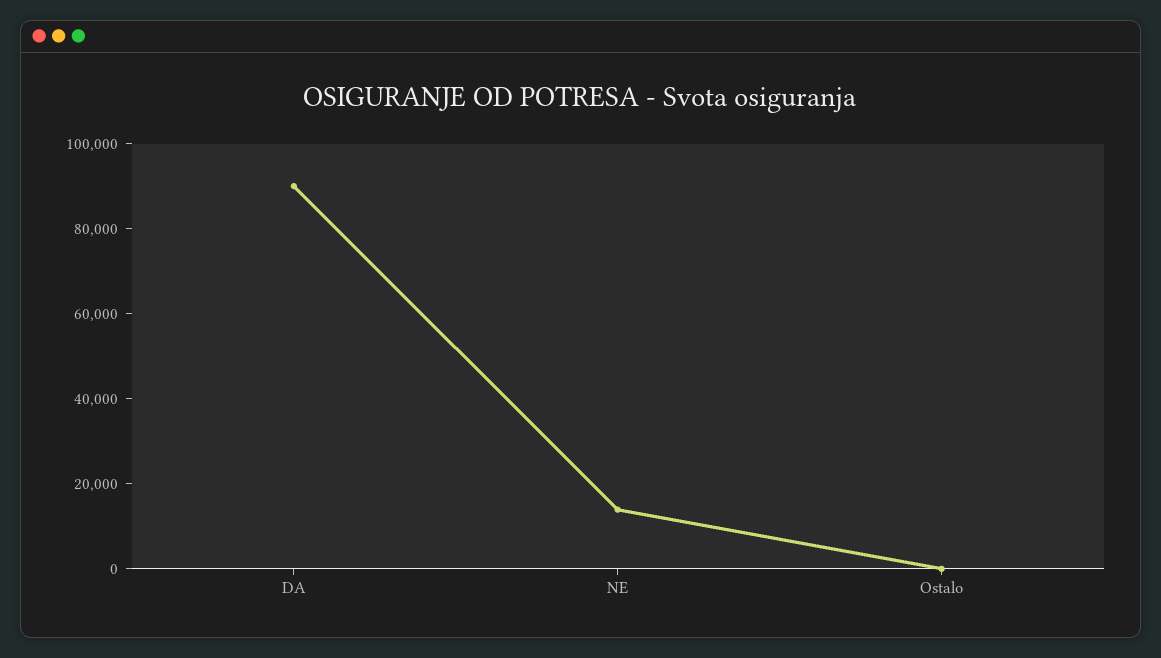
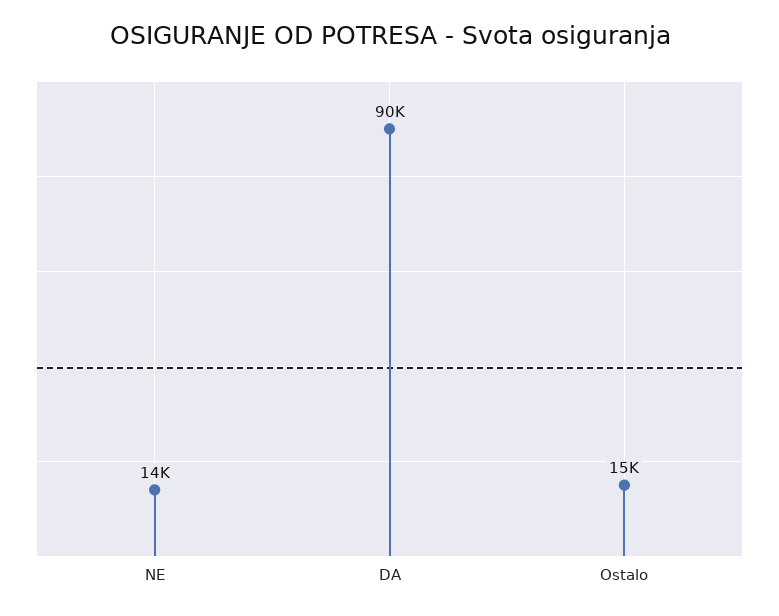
  {
    "DA": 90000,
    "NE": 14000,
-   "Ostalo": 0
+   "Ostalo": 15000
  }

